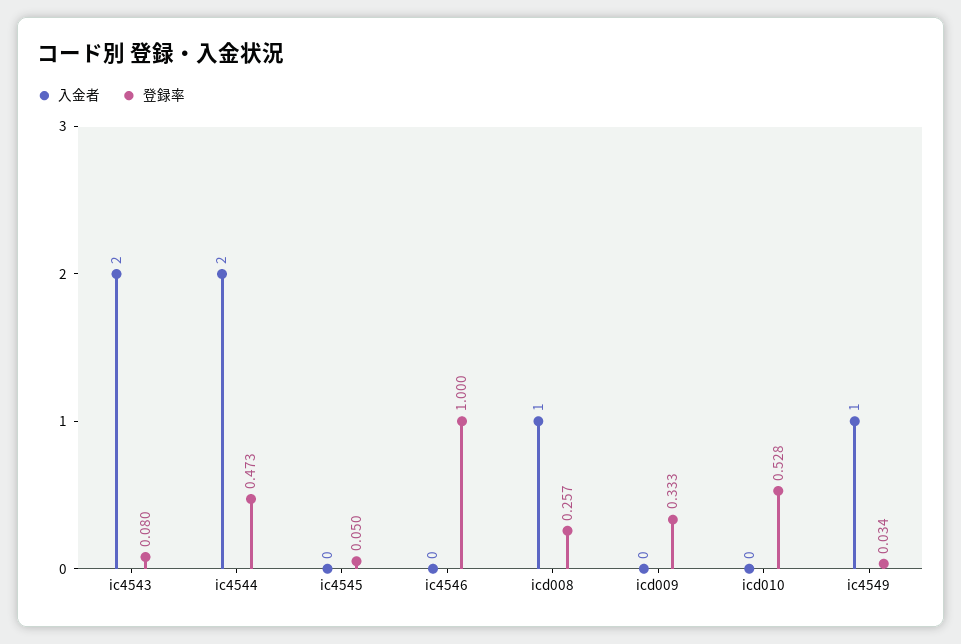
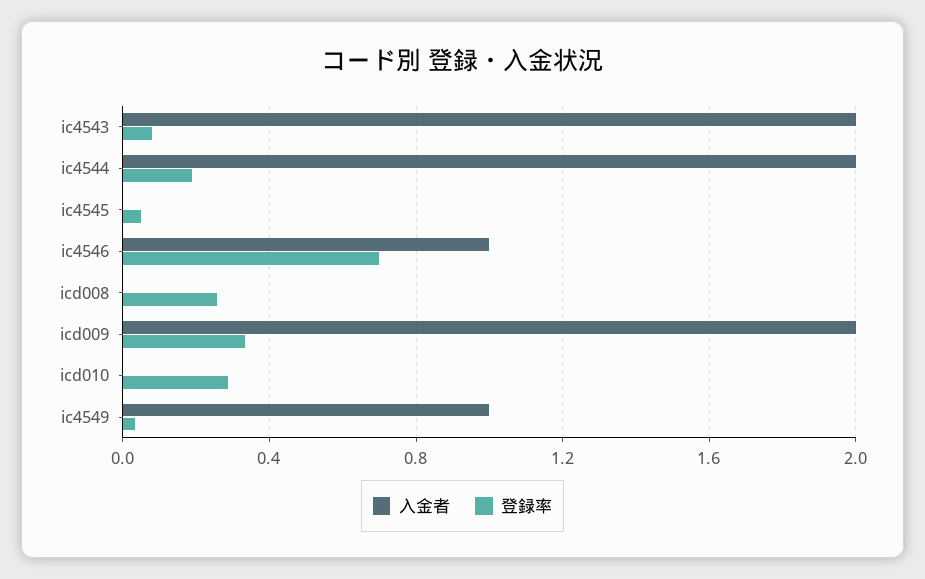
  {
    "入金者": {
      "ic4543": 2,
      "ic4544": 2,
      "ic4545": 0,
-     "ic4546": 0,
+     "ic4546": 1,
-     "icd008": 1,
+     "icd008": 0,
-     "icd009": 0,
+     "icd009": 2,
      "icd010": 0,
      "ic4549": 1
    },
    "登録率": {
      "ic4543": 0.08,
-     "ic4544": 0.473,
+     "ic4544": 0.2,
      "ic4545": 0.05,
-     "ic4546": 1,
+     "ic4546": 0.7,
      "icd008": 0.257,
      "icd009": 0.333,
-     "icd010": 0.528,
+     "icd010": 0.3,
      "ic4549": 0.034
    }
  }

